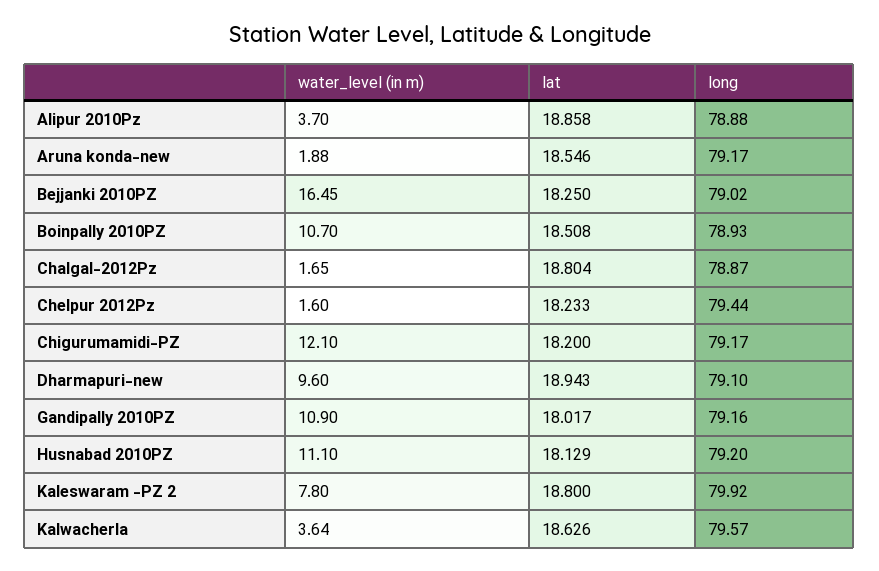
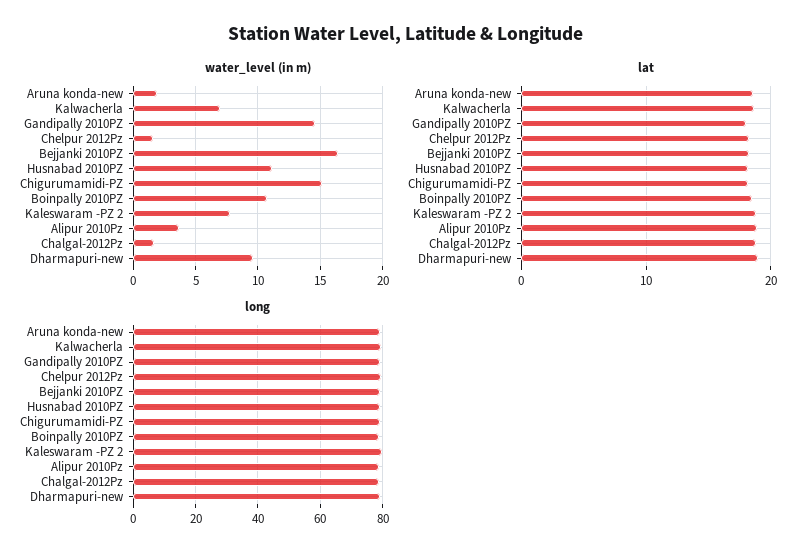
  {
    "water_level (in m)": {
      "Alipur 2010Pz": 3.7,
      "Aruna konda-new": 1.88,
      "Bejjanki 2010PZ": 16.45,
      "Boinpally 2010PZ": 10.7,
      "Chalgal-2012Pz": 1.65,
      "Chelpur 2012Pz": 1.6,
-     "Chigurumamidi-PZ": 12.1,
+     "Chigurumamidi-PZ": 15,
      "Dharmapuri-new": 9.6,
-     "Gandipally 2010PZ": 10.9,
+     "Gandipally 2010PZ": 14.5,
      "Husnabad 2010PZ": 11.1,
      "Kaleswaram -PZ 2": 7.8,
-     "Kalwacherla": 3.64
+     "Kalwacherla": 7
    },
    "lat": {
      "Alipur 2010Pz": 18.858,
      "Aruna konda-new": 18.546,
      "Bejjanki 2010PZ": 18.25,
      "Boinpally 2010PZ": 18.508,
      "Chalgal-2012Pz": 18.804,
      "Chelpur 2012Pz": 18.233,
      "Chigurumamidi-PZ": 18.2,
      "Dharmapuri-new": 18.943,
      "Gandipally 2010PZ": 18.017,
      "Husnabad 2010PZ": 18.129,
      "Kaleswaram -PZ 2": 18.8,
      "Kalwacherla": 18.626
    },
    "long": {
      "Alipur 2010Pz": 78.88,
      "Aruna konda-new": 79.17,
      "Bejjanki 2010PZ": 79.02,
      "Boinpally 2010PZ": 78.93,
      "Chalgal-2012Pz": 78.87,
      "Chelpur 2012Pz": 79.44,
      "Chigurumamidi-PZ": 79.17,
      "Dharmapuri-new": 79.1,
      "Gandipally 2010PZ": 79.16,
      "Husnabad 2010PZ": 79.2,
      "Kaleswaram -PZ 2": 79.92,
      "Kalwacherla": 79.57
    }
  }

